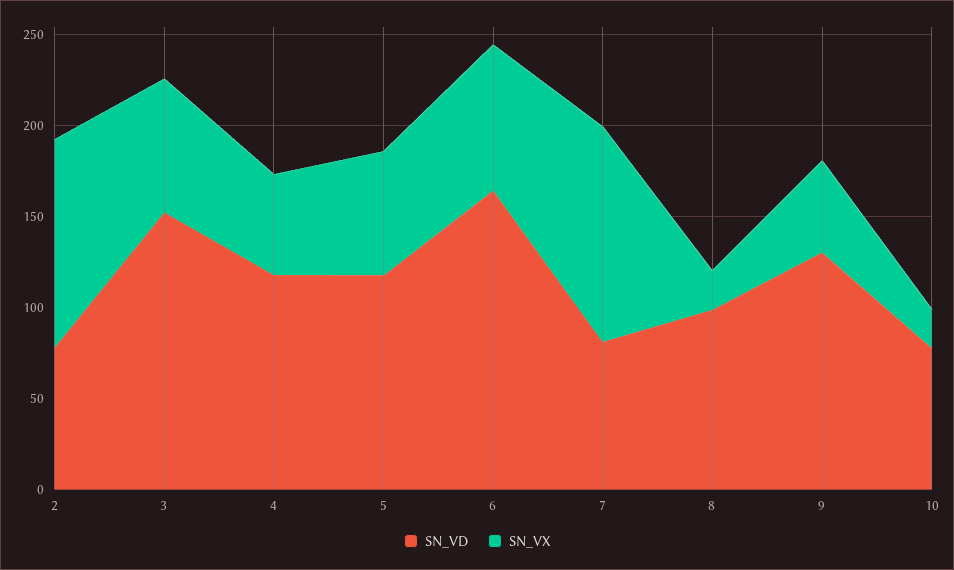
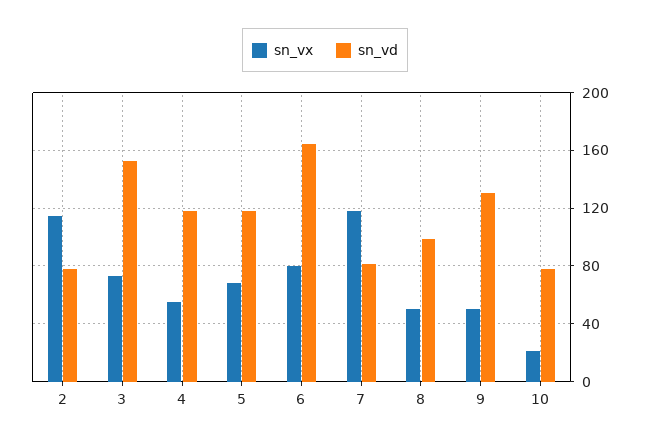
  {
    "SN_VD": {
      "2": 80,
      "3": 150,
      "4": 120,
      "5": 120,
      "6": 165,
      "7": 80,
      "8": 100,
      "9": 130,
      "10": 80
    },
    "SN_VX": {
      "2": 115,
      "3": 75,
      "4": 55,
      "5": 70,
      "6": 80,
      "7": 120,
-     "8": 20,
+     "8": 50,
      "9": 50,
      "10": 20
    }
  }

